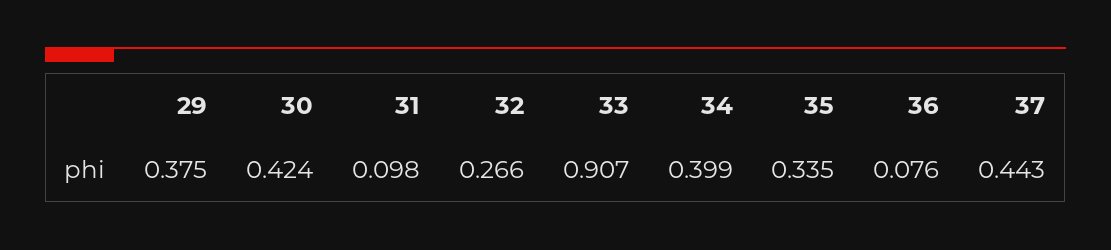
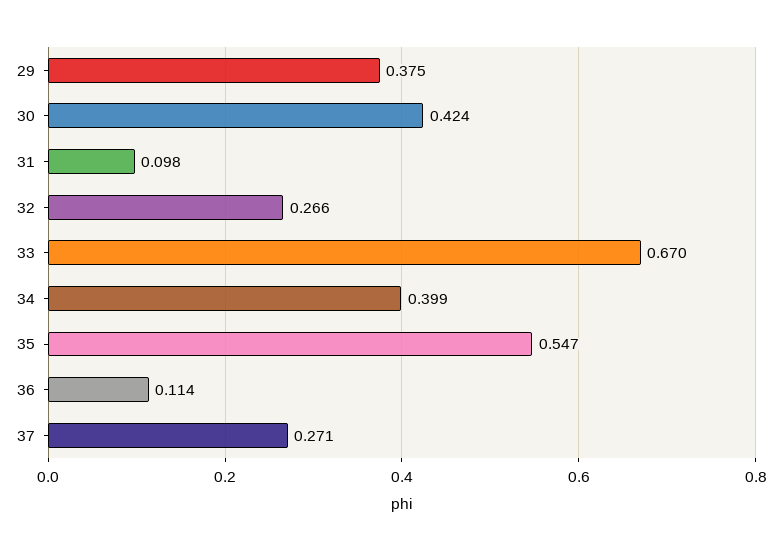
  {
    "29": 0.375,
    "30": 0.424,
    "31": 0.098,
    "32": 0.266,
-   "33": 0.907,
+   "33": 0.67,
    "34": 0.399,
-   "35": 0.335,
+   "35": 0.547,
-   "36": 0.076,
+   "36": 0.114,
-   "37": 0.443
+   "37": 0.271
  }

